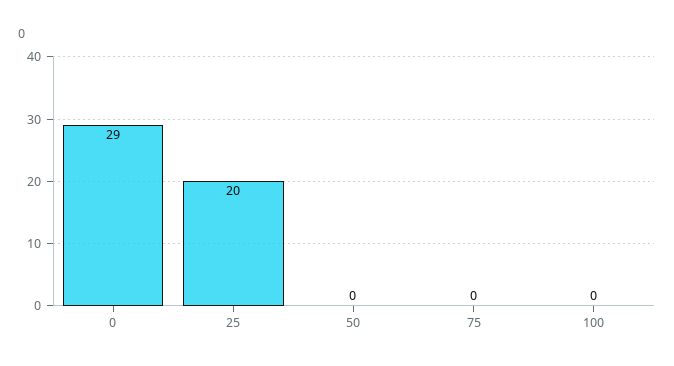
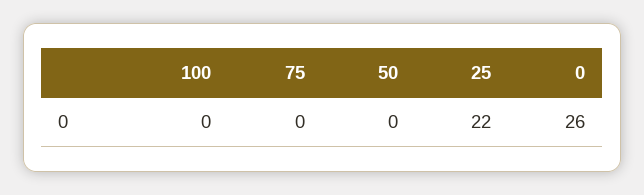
  {
-   "0": 29,
+   "0": 26,
-   "25": 20,
+   "25": 22,
    "50": 0,
    "75": 0,
    "100": 0
  }

